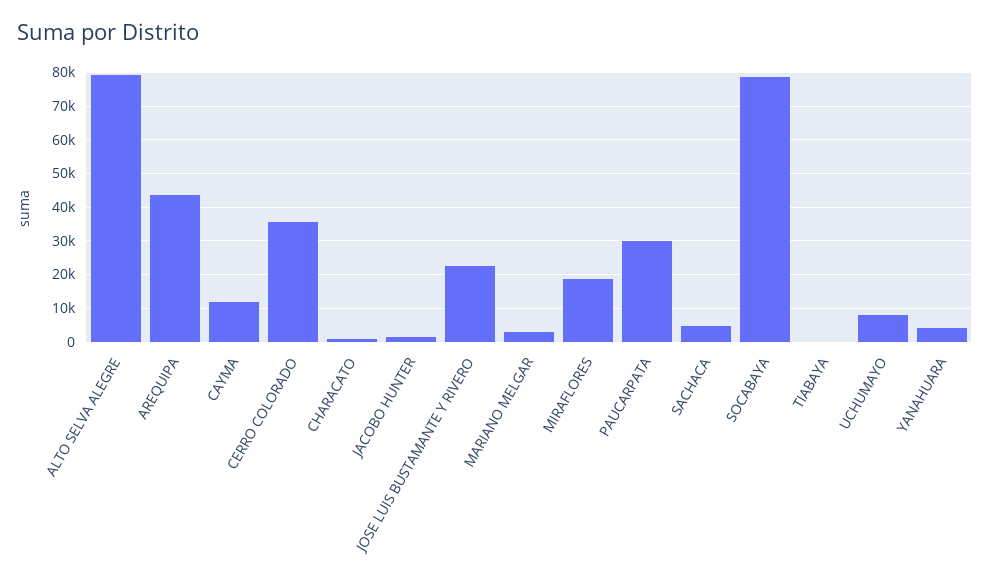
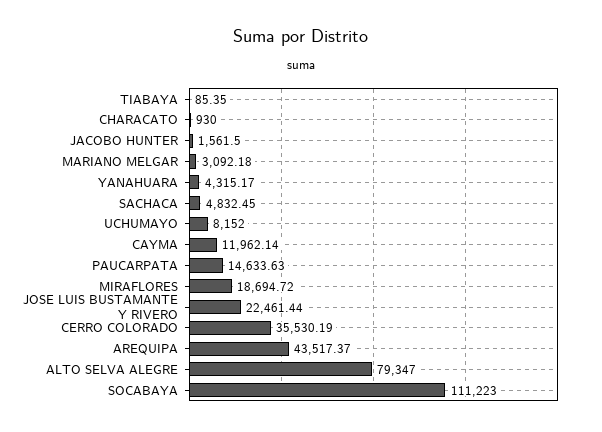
  {
    "ALTO SELVA ALEGRE": 79347,
    "AREQUIPA": 43517.37,
    "CAYMA": 11962.14,
    "CERRO COLORADO": 35530.19,
    "CHARACATO": 930,
    "JACOBO HUNTER": 1561.5,
    "JOSE LUIS BUSTAMANTE Y RIVERO": 22461.44,
    "MARIANO MELGAR": 3092.18,
    "MIRAFLORES": 18694.72,
-   "PAUCARPATA": 30000,
+   "PAUCARPATA": 14633.63,
    "SACHACA": 4832.45,
-   "SOCABAYA": 78000,
+   "SOCABAYA": 111223,
    "TIABAYA": 85.35,
    "UCHUMAYO": 8152,
    "YANAHUARA": 4315.17
  }

